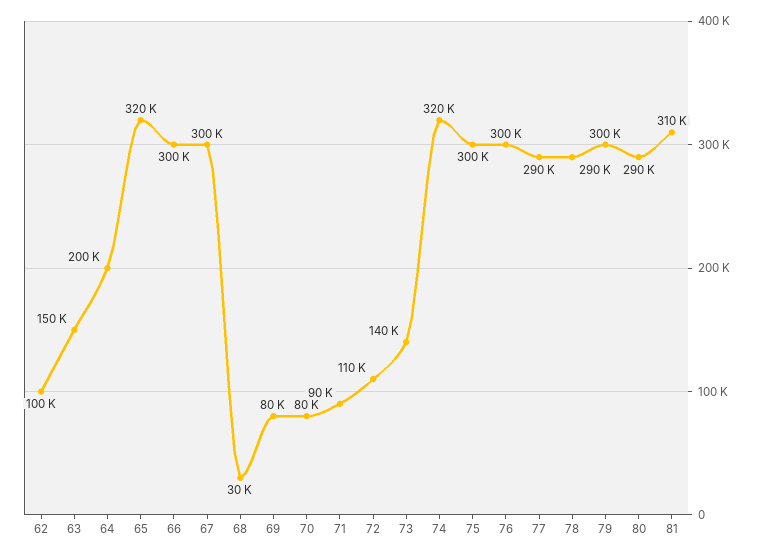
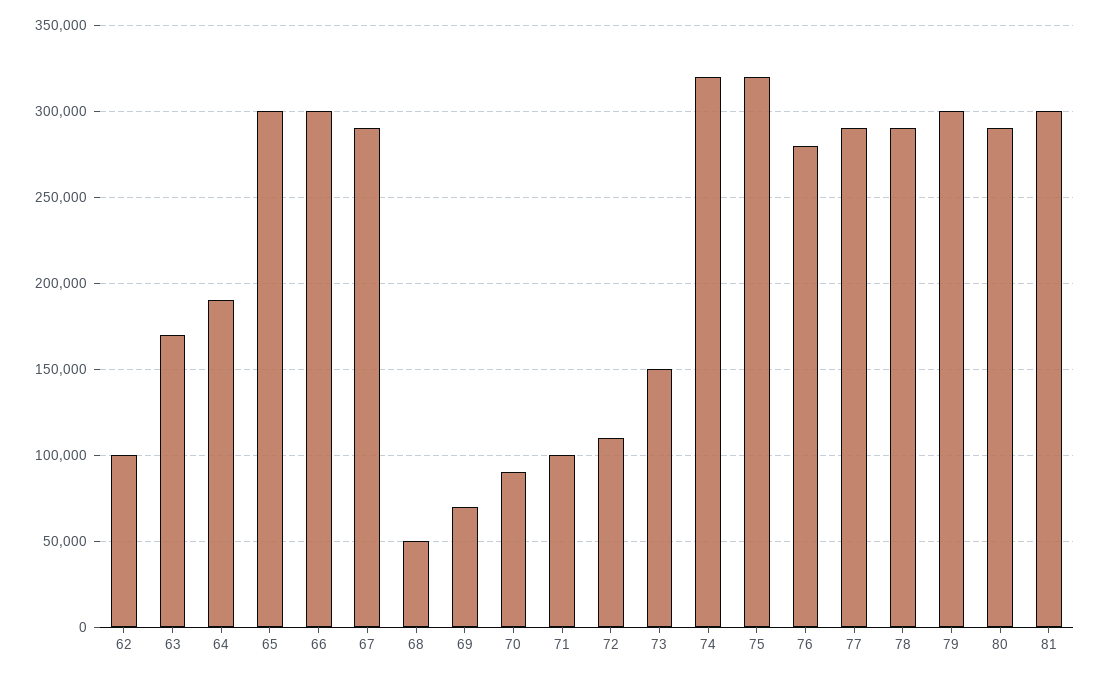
  {
    "62": 100000,
-   "63": 150000,
+   "63": 170000,
-   "64": 200000,
+   "64": 190000,
-   "65": 320000,
+   "65": 300000,
    "66": 300000,
-   "67": 300000,
+   "67": 290000,
-   "68": 30000,
+   "68": 50000,
-   "69": 80000,
+   "69": 70000,
-   "70": 80000,
+   "70": 90000,
-   "71": 90000,
+   "71": 100000,
    "72": 110000,
-   "73": 140000,
+   "73": 150000,
    "74": 320000,
-   "75": 300000,
+   "75": 320000,
-   "76": 300000,
+   "76": 280000,
    "77": 290000,
    "78": 290000,
    "79": 300000,
    "80": 290000,
-   "81": 310000
+   "81": 300000
  }

